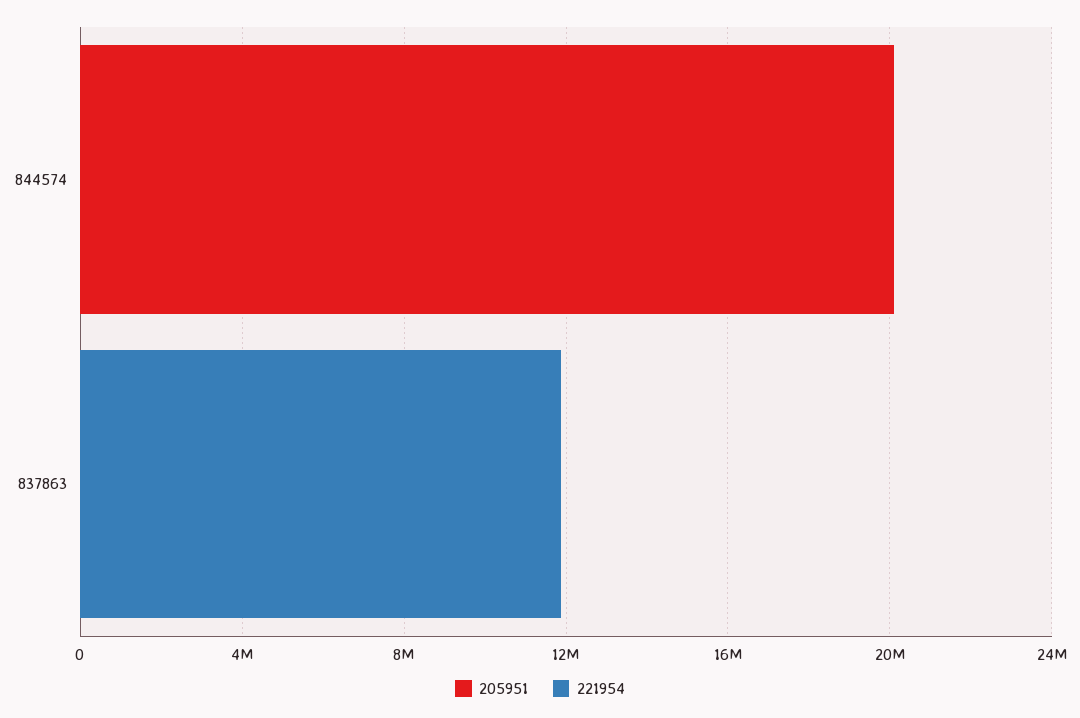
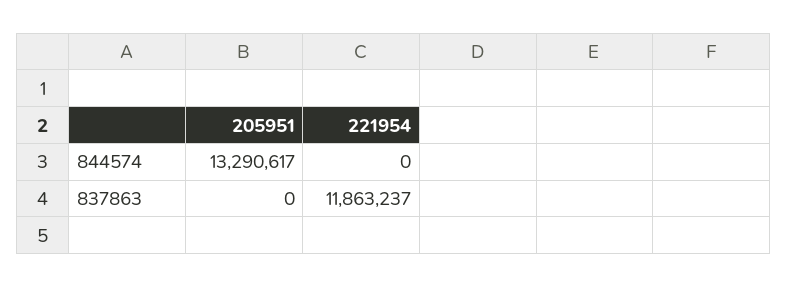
  {
    "205951": {
-     "844574": 20000000,
+     "844574": 13290617,
      "837863": 0
    },
    "221954": {
      "844574": 0,
      "837863": 11863237
    }
  }

